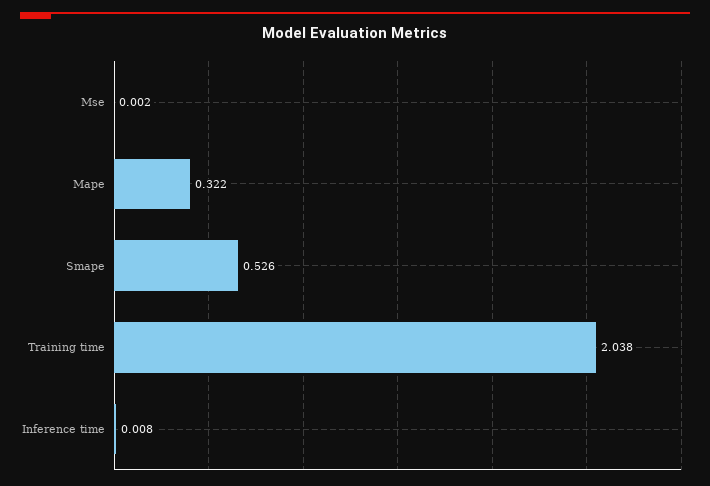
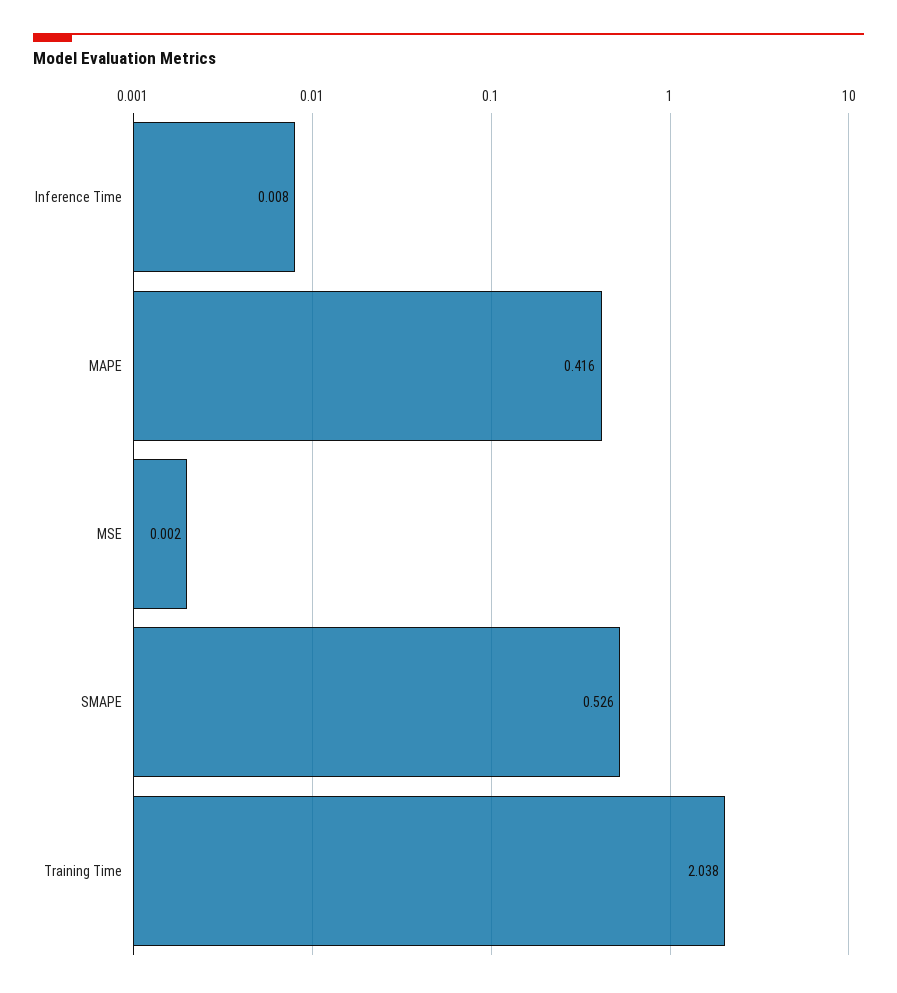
  {
    "Mse": 0.002,
-   "Mape": 0.322,
+   "Mape": 0.416,
    "Smape": 0.526,
    "Training time": 2.038,
    "Inference time": 0.008
  }

